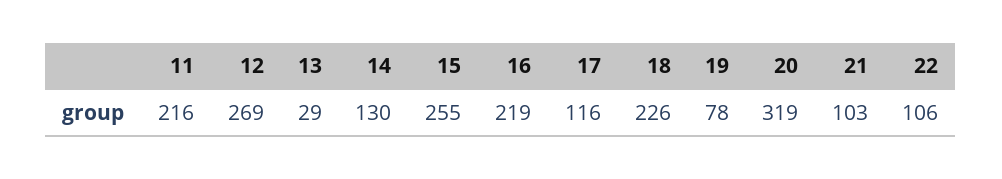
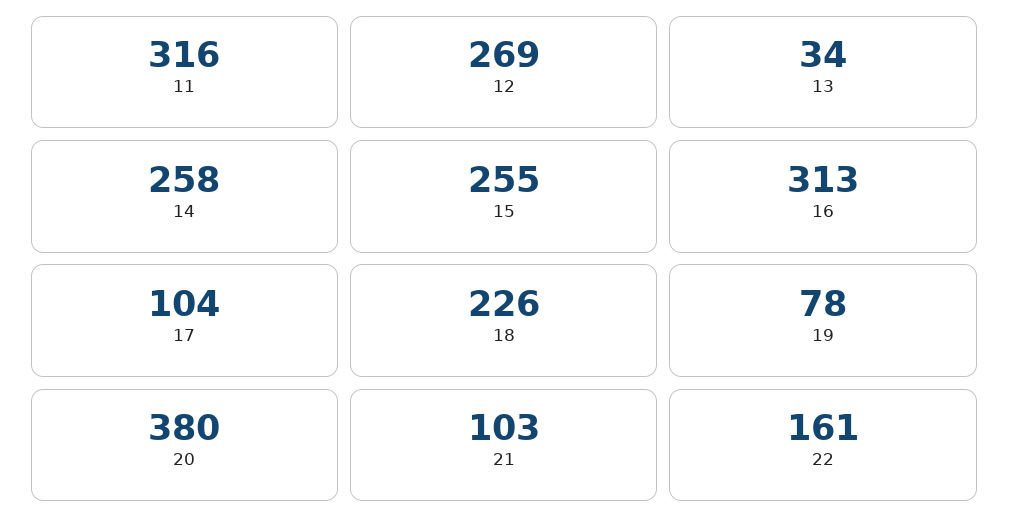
  {
-   "11": 216,
+   "11": 316,
    "12": 269,
-   "13": 29,
+   "13": 34,
-   "14": 130,
+   "14": 258,
    "15": 255,
-   "16": 219,
+   "16": 313,
-   "17": 116,
+   "17": 104,
    "18": 226,
    "19": 78,
-   "20": 319,
+   "20": 380,
    "21": 103,
-   "22": 106
+   "22": 161
  }

